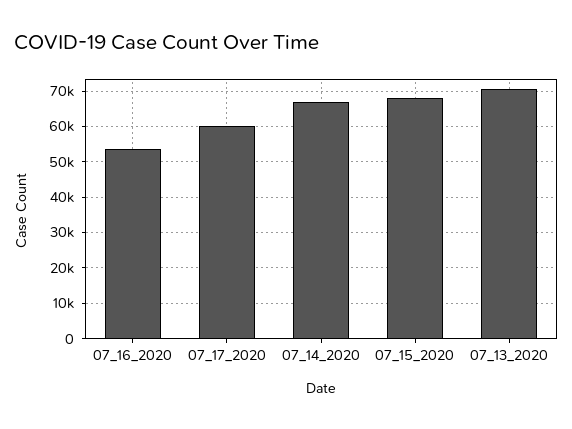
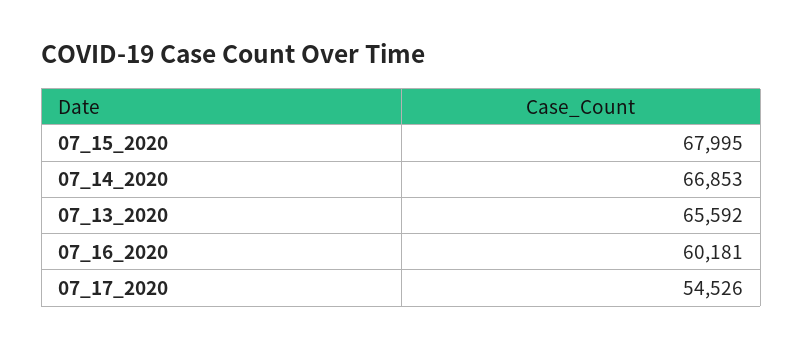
  {
-   "07_16_2020": 54000,
+   "07_16_2020": 60181,
-   "07_17_2020": 60000,
+   "07_17_2020": 54526,
    "07_14_2020": 66853,
    "07_15_2020": 67995,
-   "07_13_2020": 70000
+   "07_13_2020": 65592
  }

